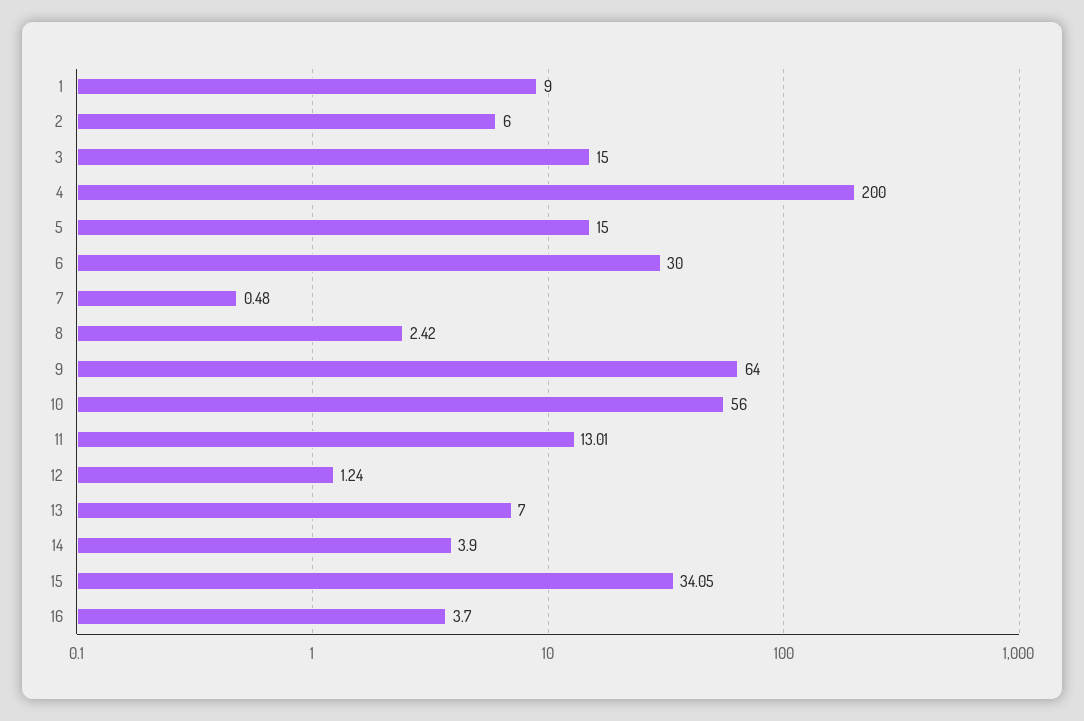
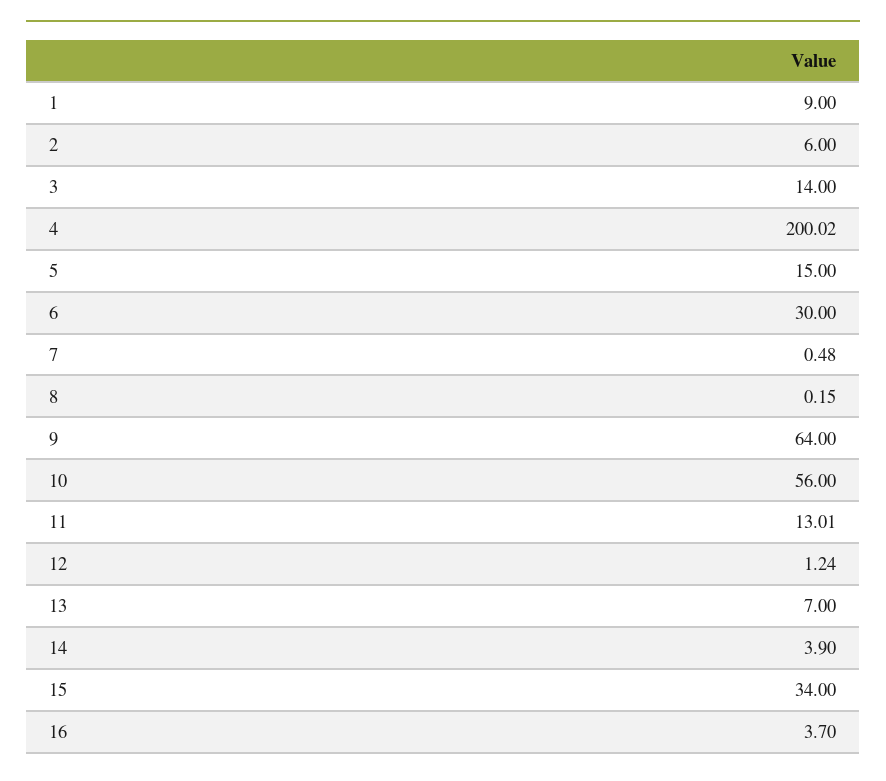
  {
    "1": 9,
    "2": 6,
-   "3": 15,
+   "3": 14,
-   "4": 200,
+   "4": 200.02,
    "5": 15,
    "6": 30,
    "7": 0.48,
-   "8": 2.42,
+   "8": 0.15,
    "9": 64,
    "10": 56,
    "11": 13.01,
    "12": 1.24,
    "13": 7,
    "14": 3.9,
-   "15": 34.05,
+   "15": 34,
    "16": 3.7
  }

